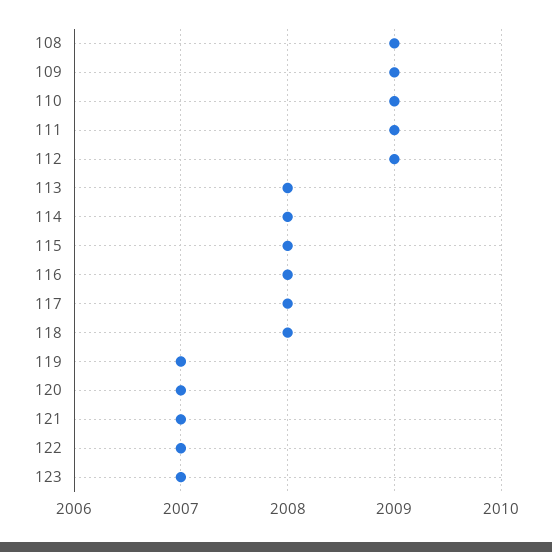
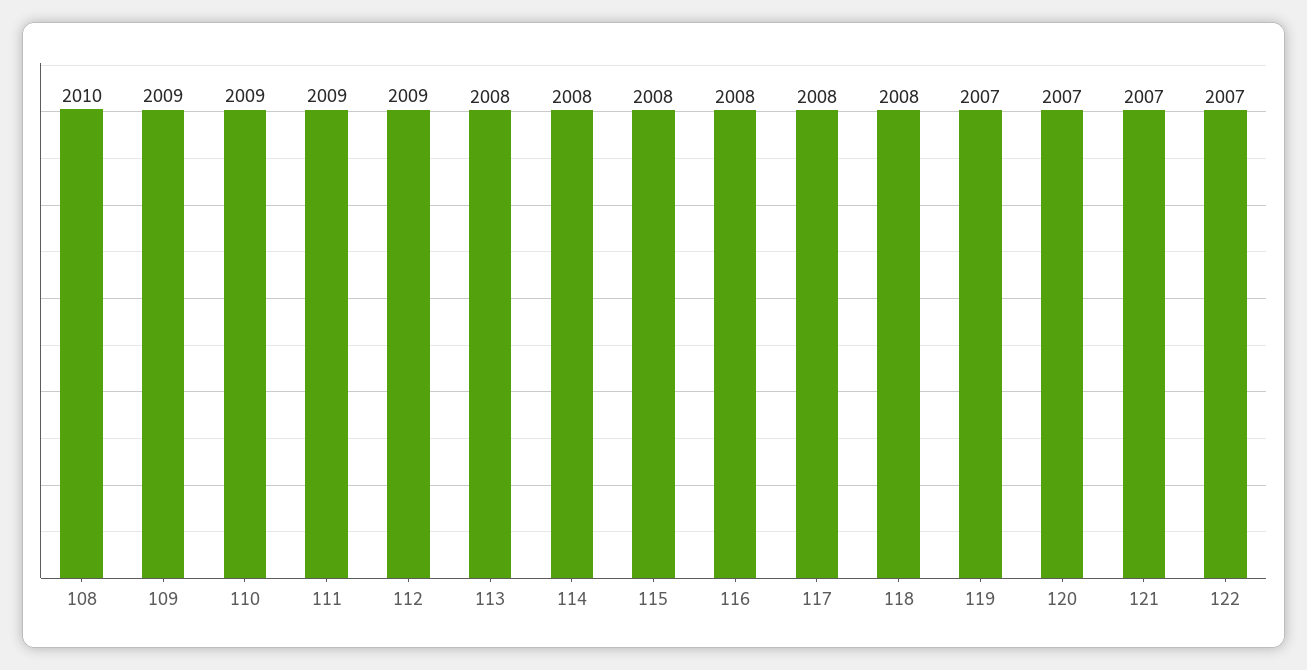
  {
-   "108": 2009,
+   "108": 2010,
    "109": 2009,
    "110": 2009,
    "111": 2009,
    "112": 2009,
    "113": 2008,
    "114": 2008,
    "115": 2008,
    "116": 2008,
    "117": 2008,
    "118": 2008,
    "119": 2007,
    "120": 2007,
    "121": 2007,
-   "122": 2007,
+   "122": 2007
-   "123": 2007
  }

